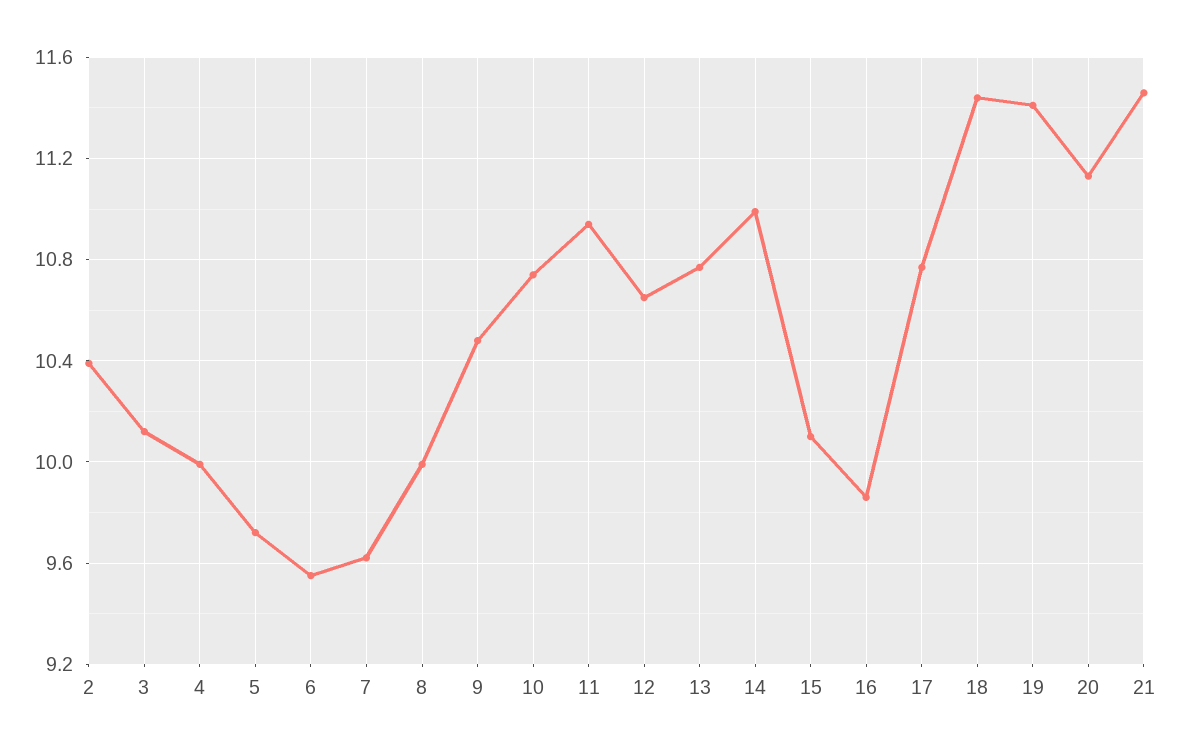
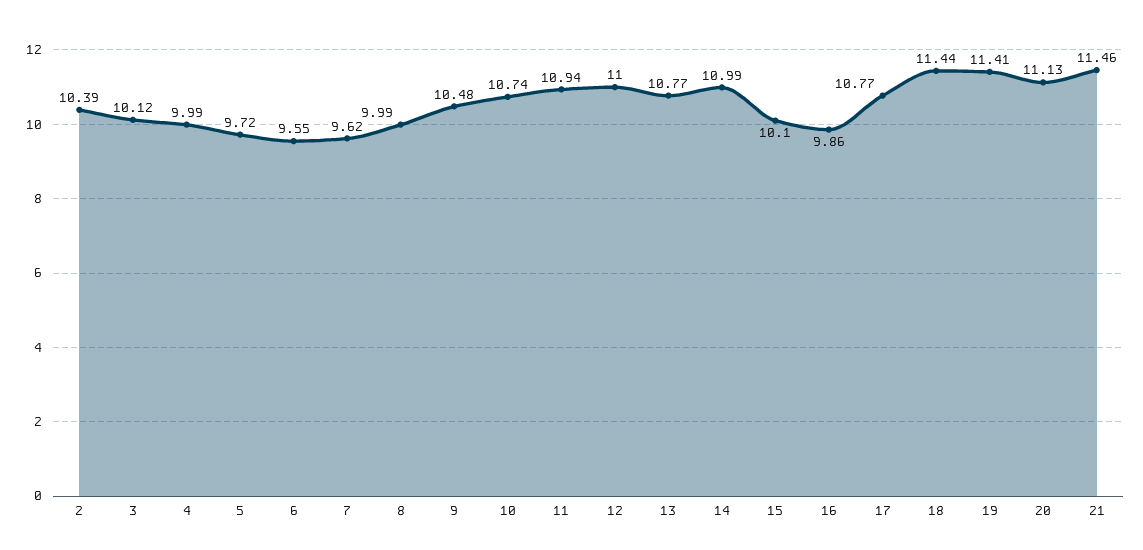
  {
    "2": 10.39,
    "3": 10.12,
    "4": 9.99,
    "5": 9.72,
    "6": 9.55,
    "7": 9.62,
    "8": 9.99,
    "9": 10.48,
    "10": 10.74,
    "11": 10.94,
-   "12": 10.65,
+   "12": 11,
    "13": 10.77,
    "14": 10.99,
    "15": 10.1,
    "16": 9.86,
    "17": 10.77,
    "18": 11.44,
    "19": 11.41,
    "20": 11.13,
    "21": 11.46
  }

